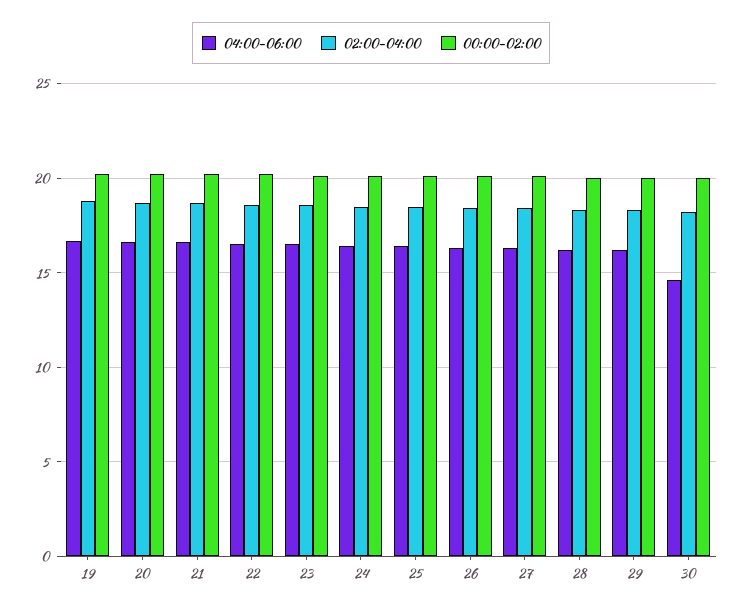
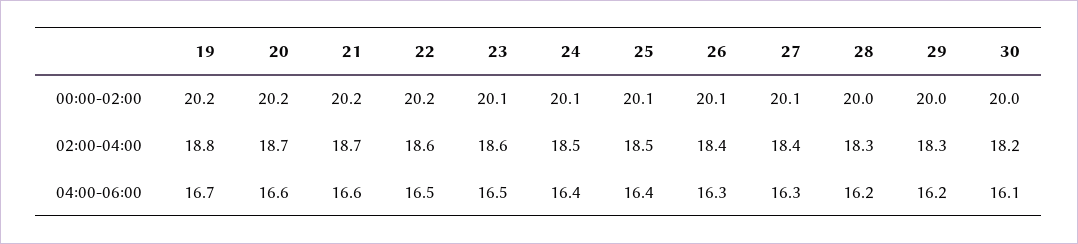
  {
    "04:00-06:00": {
      "19": 16.7,
      "20": 16.6,
      "21": 16.6,
      "22": 16.5,
      "23": 16.5,
      "24": 16.4,
      "25": 16.4,
      "26": 16.3,
      "27": 16.3,
      "28": 16.2,
      "29": 16.2,
-     "30": 14.5
+     "30": 16.1
    },
    "02:00-04:00": {
      "19": 18.8,
      "20": 18.7,
      "21": 18.7,
      "22": 18.6,
      "23": 18.6,
      "24": 18.5,
      "25": 18.5,
      "26": 18.4,
      "27": 18.4,
      "28": 18.3,
      "29": 18.3,
      "30": 18.2
    },
    "00:00-02:00": {
      "19": 20.2,
      "20": 20.2,
      "21": 20.2,
      "22": 20.2,
      "23": 20.1,
      "24": 20.1,
      "25": 20.1,
      "26": 20.1,
      "27": 20.1,
      "28": 20,
      "29": 20,
      "30": 20
    }
  }

